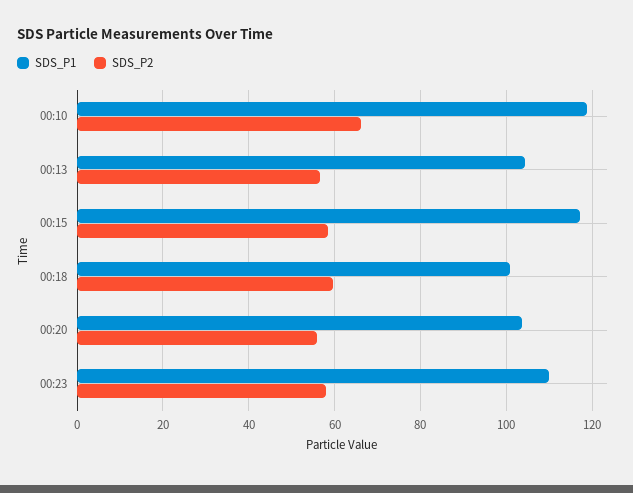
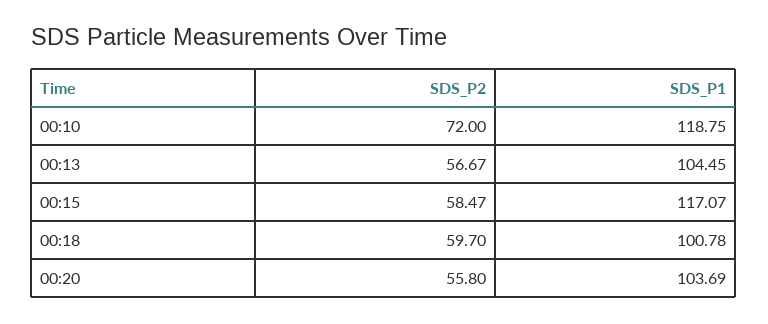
  {
    "SDS_P1": {
      "00:10": 118.75,
      "00:13": 104.45,
      "00:15": 117.07,
      "00:18": 100.78,
-     "00:20": 103.69,
+     "00:20": 103.69
-     "00:23": 110
    },
    "SDS_P2": {
-     "00:10": 66,
+     "00:10": 72,
      "00:13": 56.67,
      "00:15": 58.47,
      "00:18": 59.7,
-     "00:20": 55.8,
+     "00:20": 55.8
-     "00:23": 58
    }
  }

